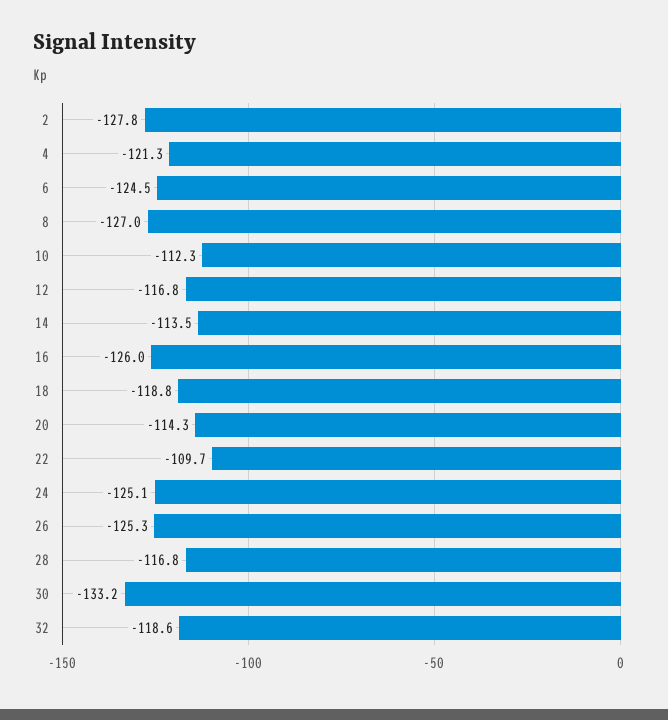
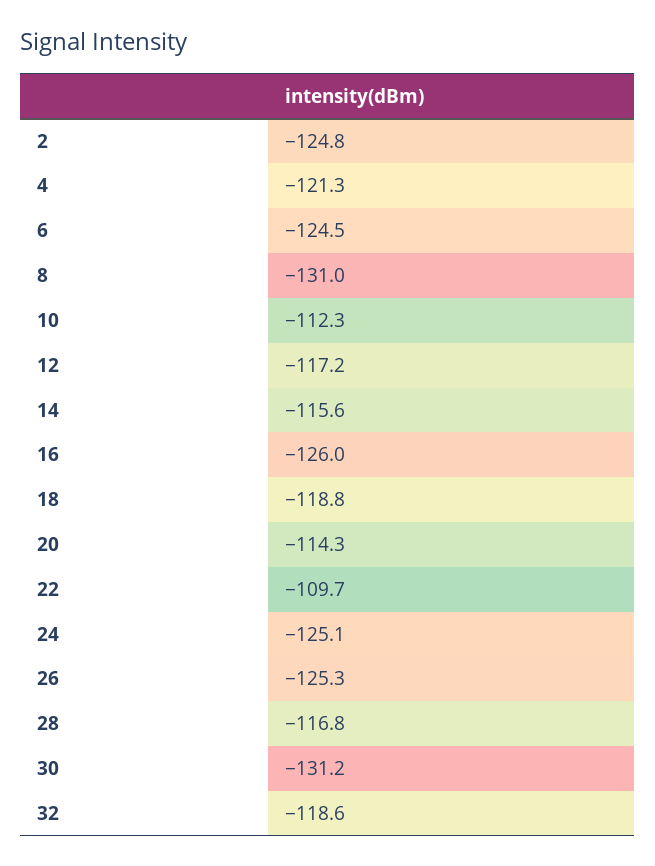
  {
-   "2": -127.8,
+   "2": -124.8,
    "4": -121.3,
    "6": -124.5,
-   "8": -127,
+   "8": -131,
    "10": -112.3,
-   "12": -116.8,
+   "12": -117.2,
-   "14": -113.5,
+   "14": -115.6,
    "16": -126,
    "18": -118.8,
    "20": -114.3,
    "22": -109.7,
    "24": -125.1,
    "26": -125.3,
    "28": -116.8,
-   "30": -133.2,
+   "30": -131.2,
    "32": -118.6
  }

